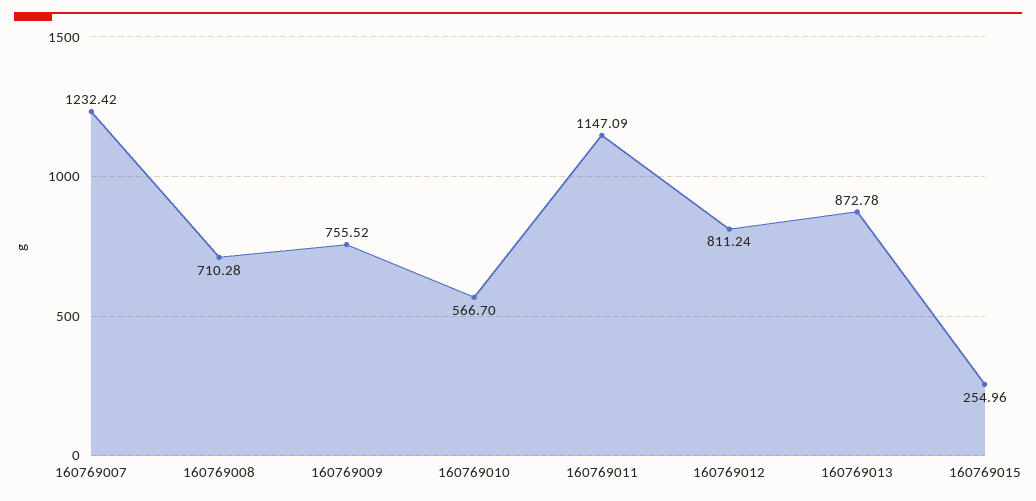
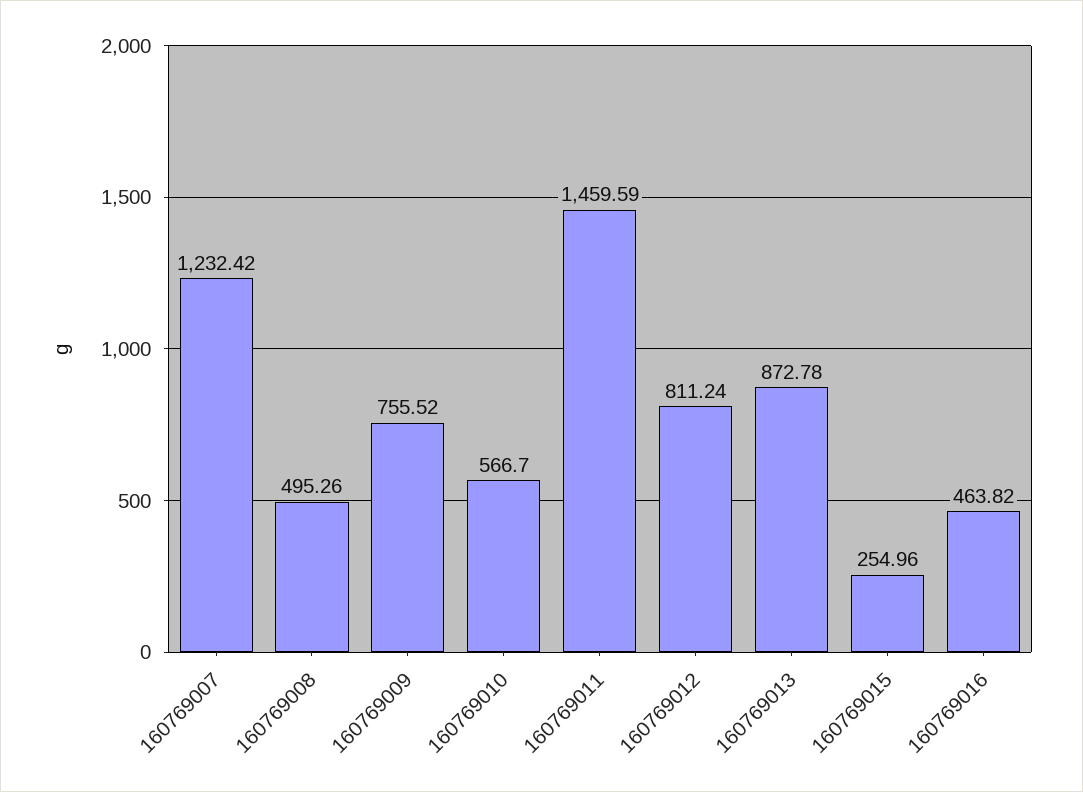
  {
    "160769007": 1232.42,
-   "160769008": 710.28,
+   "160769008": 495.26,
    "160769009": 755.52,
    "160769010": 566.7,
-   "160769011": 1147.09,
+   "160769011": 1459.59,
    "160769012": 811.24,
    "160769013": 872.78,
-   "160769015": 254.96
+   "160769015": 254.96,
+   "160769016": 463.82
  }

